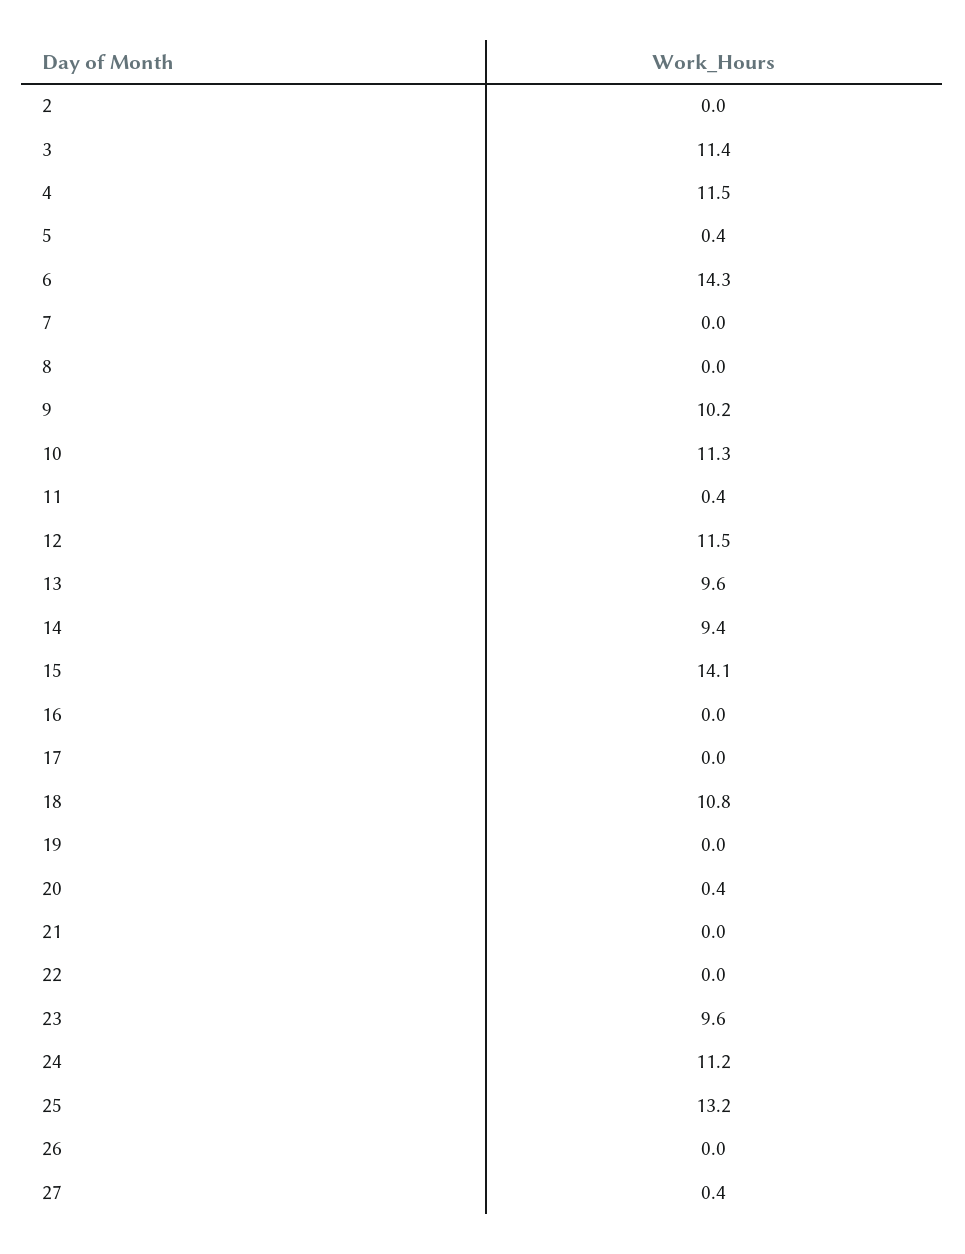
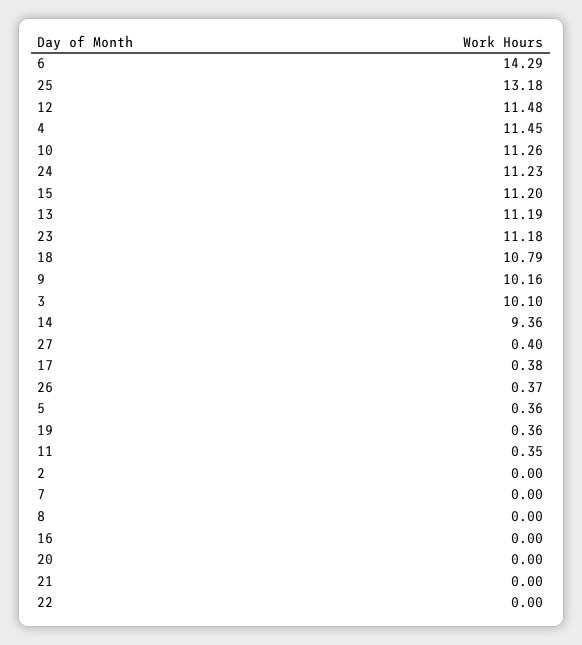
  {
    "2": 0,
-   "3": 11.4,
+   "3": 10.1,
    "4": 11.45,
    "5": 0.36,
    "6": 14.29,
    "7": 0,
    "8": 0,
    "9": 10.16,
    "10": 11.26,
    "11": 0.35,
    "12": 11.48,
-   "13": 9.6,
+   "13": 11.19,
    "14": 9.36,
-   "15": 14.1,
+   "15": 11.2,
    "16": 0,
-   "17": 0,
+   "17": 0.38,
    "18": 10.79,
-   "19": 0,
+   "19": 0.36,
-   "20": 0.4,
+   "20": 0,
    "21": 0,
    "22": 0,
-   "23": 9.6,
+   "23": 11.18,
    "24": 11.23,
    "25": 13.18,
-   "26": 0,
+   "26": 0.37,
    "27": 0.4
  }

